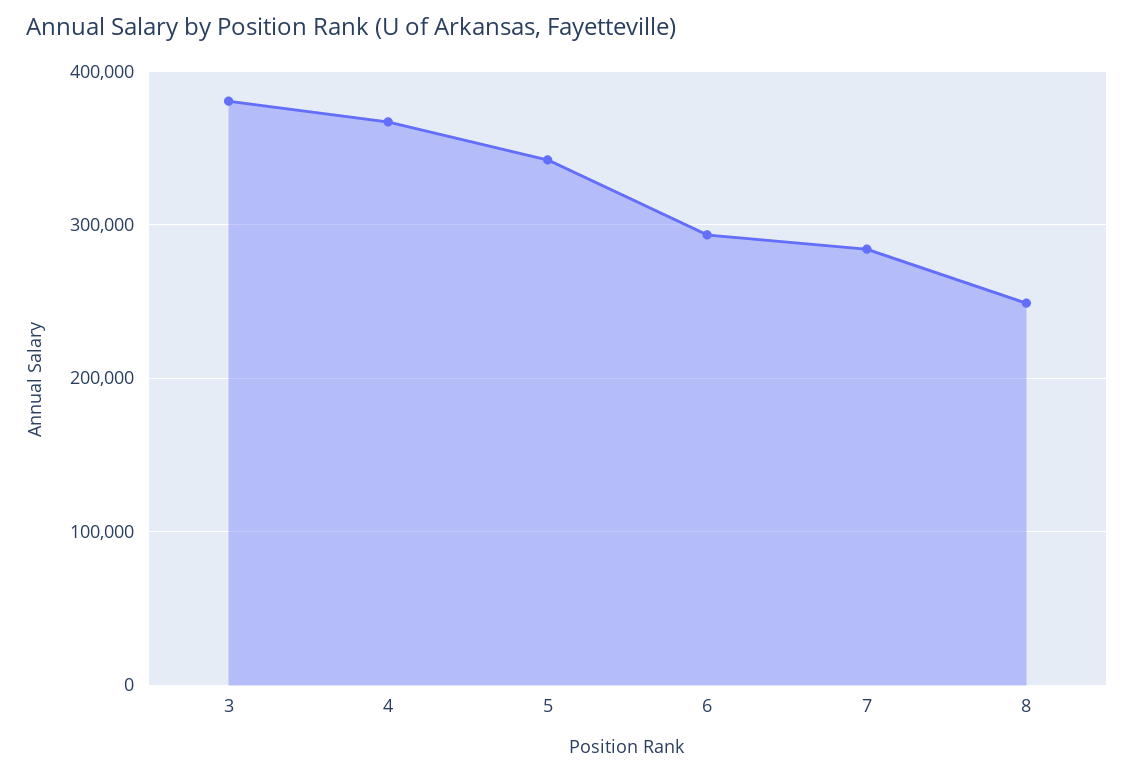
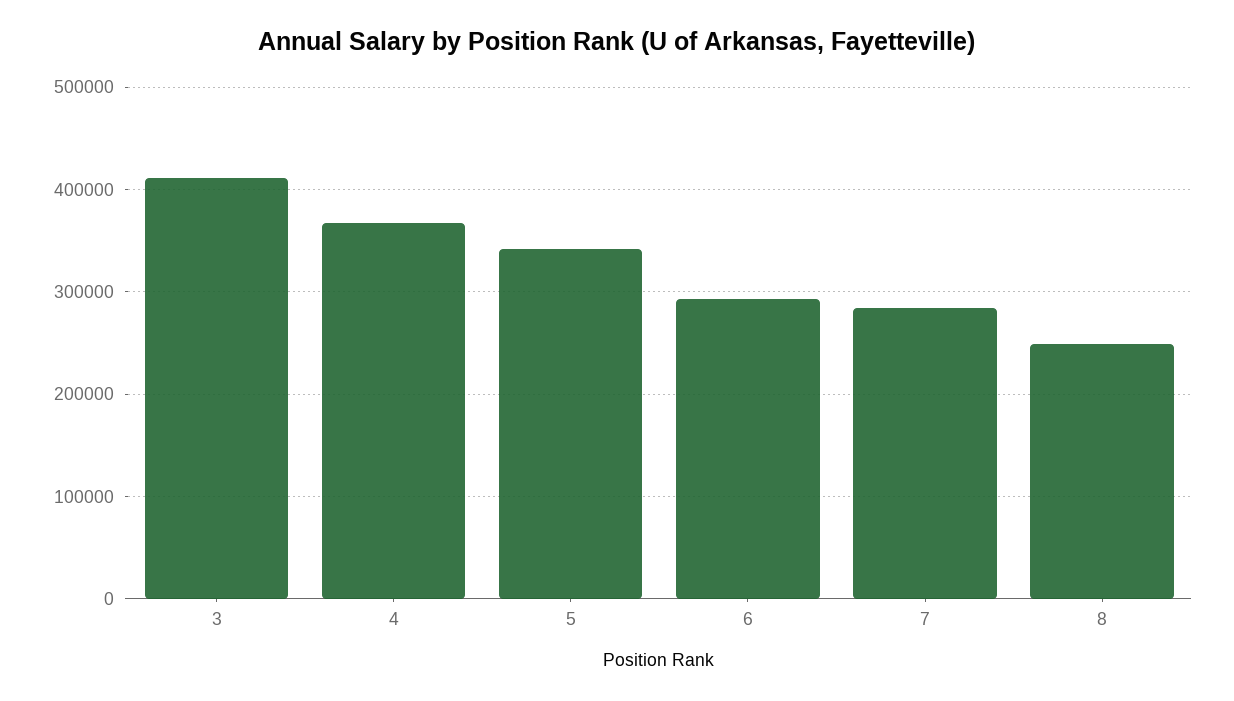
  {
-   "3": 380000,
+   "3": 410000,
    "4": 370000,
    "5": 340000,
    "6": 290000,
    "7": 280000,
    "8": 250000
  }

